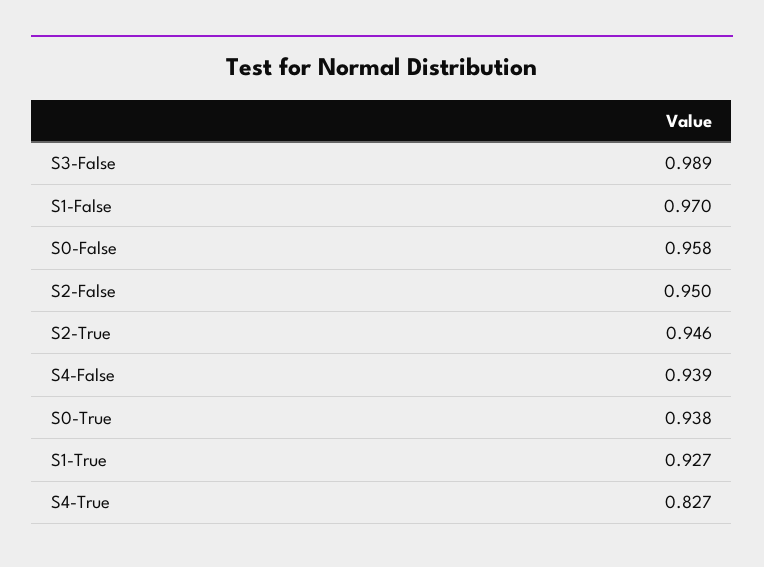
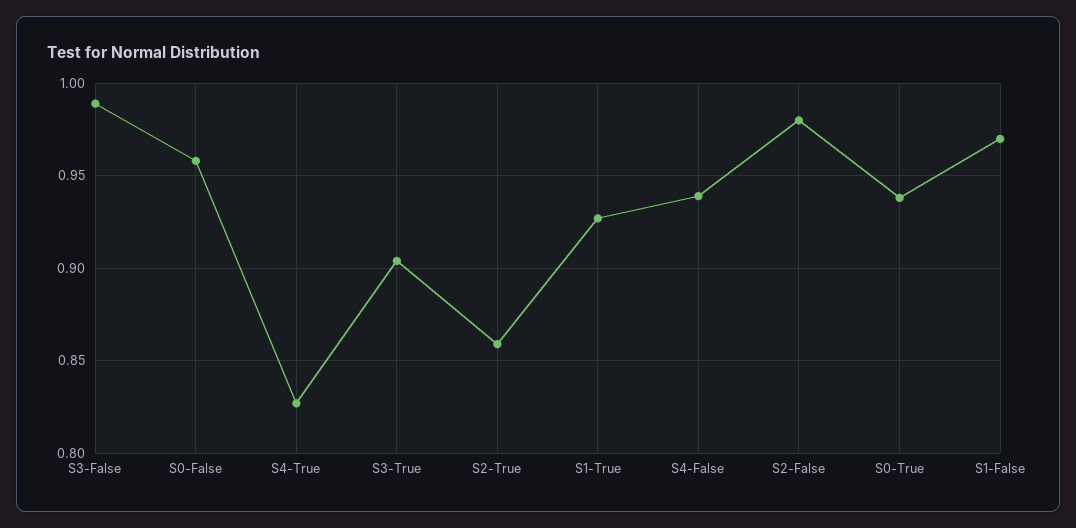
  {
    "S3-False": 0.989,
    "S1-False": 0.97,
    "S0-False": 0.958,
-   "S2-False": 0.95,
+   "S2-False": 0.98,
-   "S2-True": 0.946,
+   "S2-True": 0.86,
    "S4-False": 0.939,
    "S0-True": 0.938,
    "S1-True": 0.927,
-   "S4-True": 0.827
+   "S4-True": 0.827,
+   "S3-True": 0.905
  }

